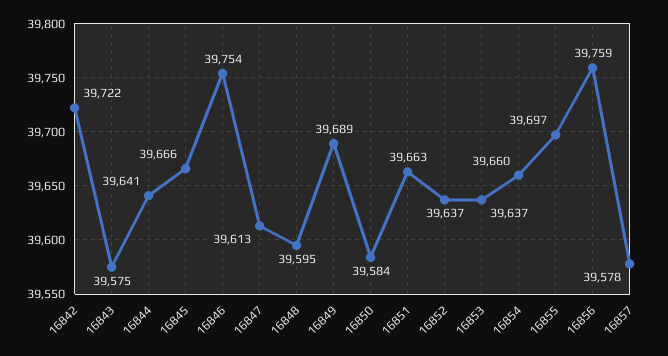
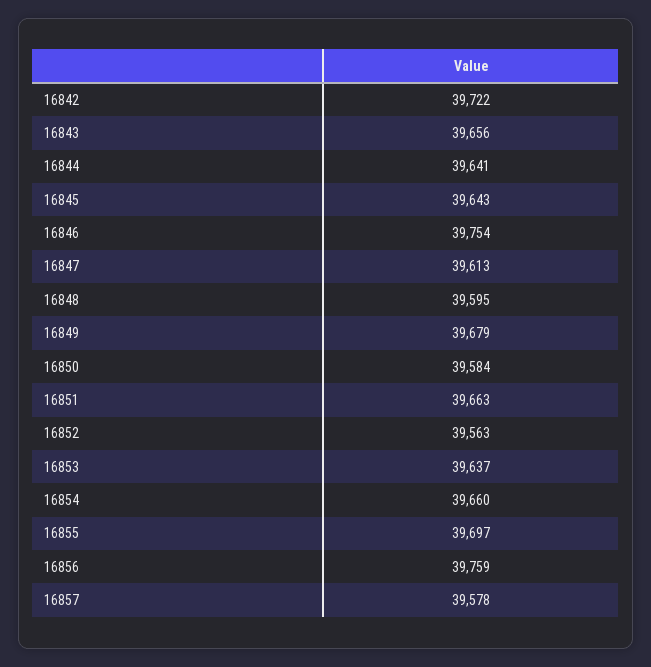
  {
    "16842": 39722,
-   "16843": 39575,
+   "16843": 39656,
    "16844": 39641,
-   "16845": 39666,
+   "16845": 39643,
    "16846": 39754,
    "16847": 39613,
    "16848": 39595,
-   "16849": 39689,
+   "16849": 39679,
    "16850": 39584,
    "16851": 39663,
-   "16852": 39637,
+   "16852": 39563,
    "16853": 39637,
    "16854": 39660,
    "16855": 39697,
    "16856": 39759,
    "16857": 39578
  }

